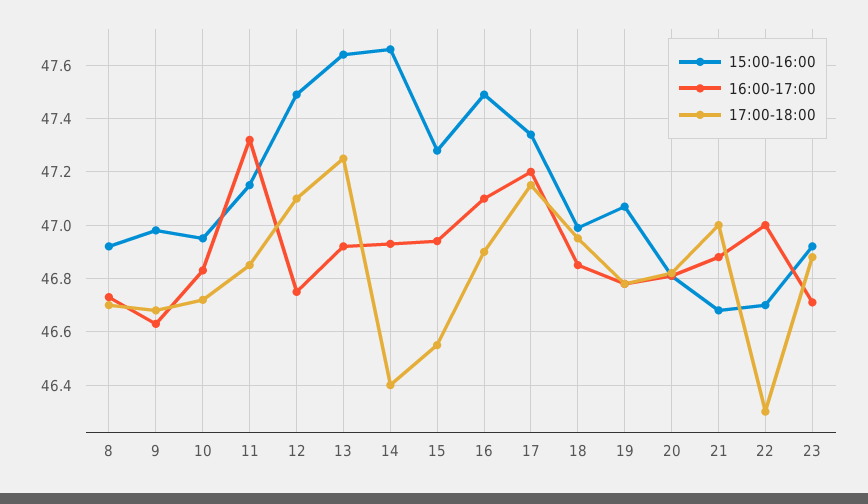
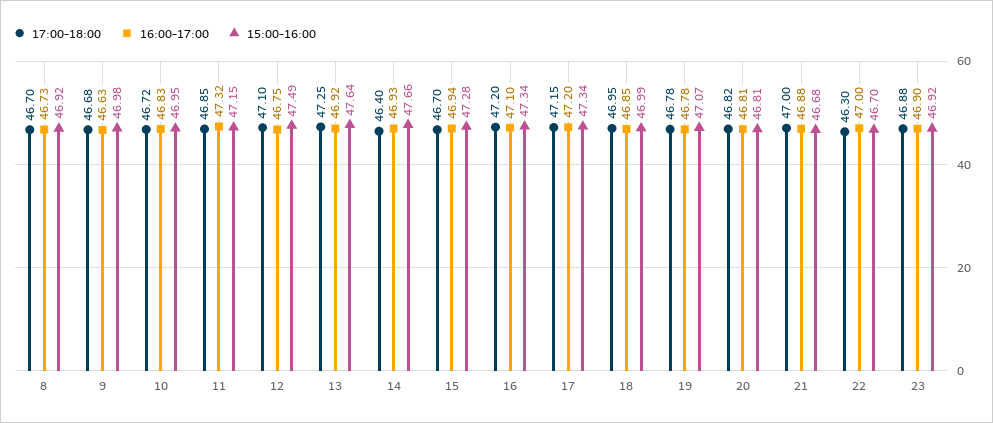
  {
    "15:00-16:00": {
      "8": 46.92,
      "9": 46.98,
      "10": 46.95,
      "11": 47.15,
      "12": 47.49,
      "13": 47.64,
      "14": 47.66,
      "15": 47.28,
-     "16": 47.5,
+     "16": 47.34,
      "17": 47.34,
      "18": 46.99,
      "19": 47.07,
      "20": 46.81,
      "21": 46.68,
      "22": 46.7,
      "23": 46.92
    },
    "16:00-17:00": {
      "8": 46.73,
      "9": 46.63,
      "10": 46.83,
      "11": 47.32,
      "12": 46.75,
      "13": 46.92,
      "14": 46.93,
      "15": 46.94,
      "16": 47.1,
      "17": 47.2,
      "18": 46.85,
      "19": 46.78,
      "20": 46.81,
      "21": 46.88,
      "22": 47,
-     "23": 46.7
+     "23": 46.9
    },
    "17:00-18:00": {
      "8": 46.7,
      "9": 46.68,
      "10": 46.72,
      "11": 46.85,
      "12": 47.1,
      "13": 47.25,
      "14": 46.4,
-     "15": 46.55,
+     "15": 46.7,
-     "16": 46.9,
+     "16": 47.2,
      "17": 47.15,
      "18": 46.95,
      "19": 46.78,
      "20": 46.82,
      "21": 47,
      "22": 46.3,
      "23": 46.88
    }
  }

